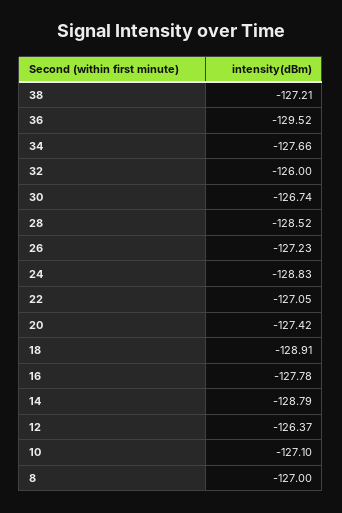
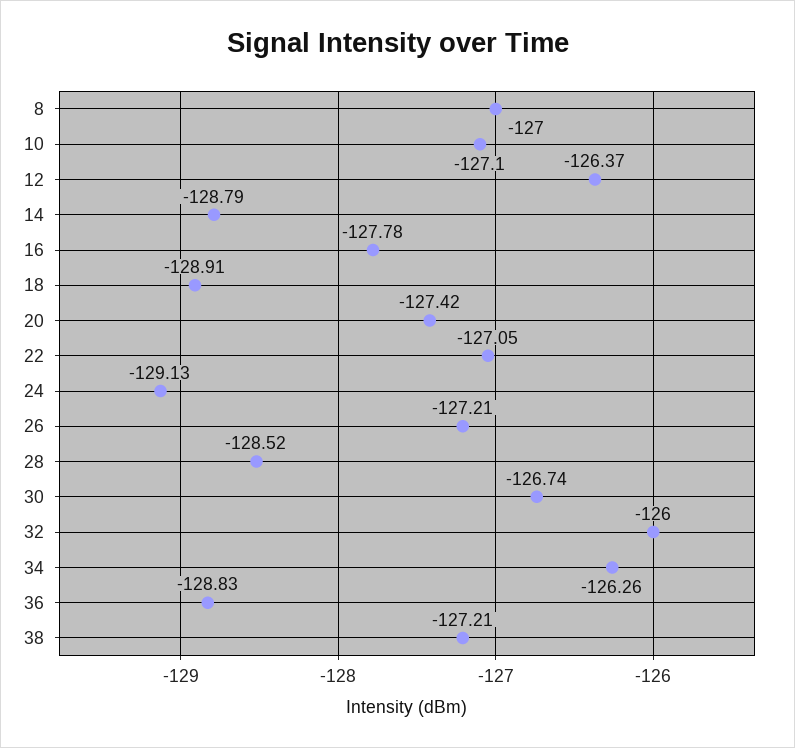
  {
    "38": -127.21,
-   "36": -129.52,
+   "36": -128.83,
-   "34": -127.66,
+   "34": -126.26,
    "32": -126,
    "30": -126.74,
    "28": -128.52,
-   "26": -127.23,
+   "26": -127.21,
-   "24": -128.83,
+   "24": -129.13,
    "22": -127.05,
    "20": -127.42,
    "18": -128.91,
    "16": -127.78,
    "14": -128.79,
    "12": -126.37,
    "10": -127.1,
    "8": -127
  }

